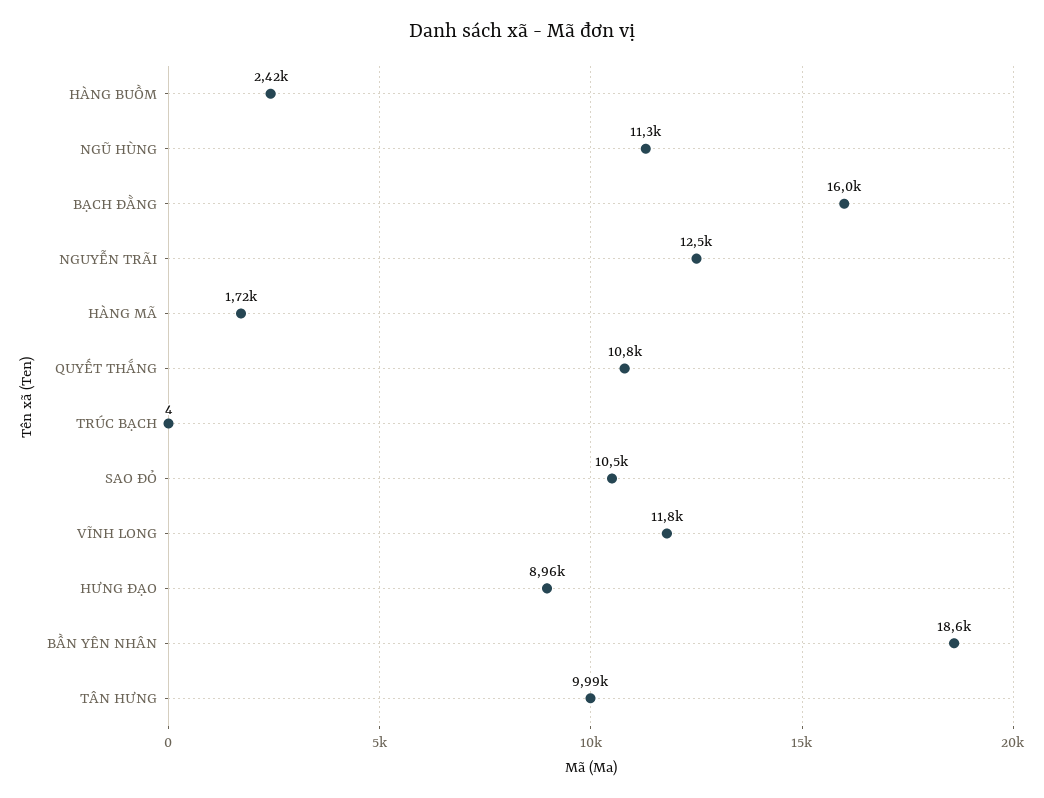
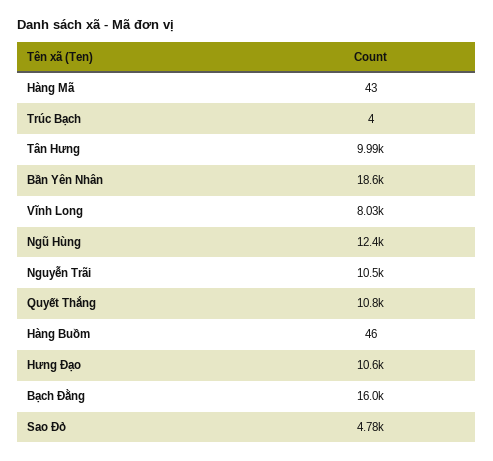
  {
-   "HÀNG BUỒM": 2420,
+   "HÀNG BUỒM": 46,
-   "NGŨ HÙNG": 11300,
+   "NGŨ HÙNG": 12400,
    "BẠCH ĐẰNG": 16000,
-   "NGUYỄN TRÃI": 12500,
+   "NGUYỄN TRÃI": 10500,
-   "HÀNG MÃ": 1720,
+   "HÀNG MÃ": 43,
    "QUYẾT THẮNG": 10800,
    "TRÚC BẠCH": 4,
-   "SAO ĐỎ": 10500,
+   "SAO ĐỎ": 4780,
-   "VĨNH LONG": 11800,
+   "VĨNH LONG": 8030,
-   "HƯNG ĐẠO": 8960,
+   "HƯNG ĐẠO": 10600,
    "BẦN YÊN NHÂN": 18600,
    "TÂN HƯNG": 9990
  }

